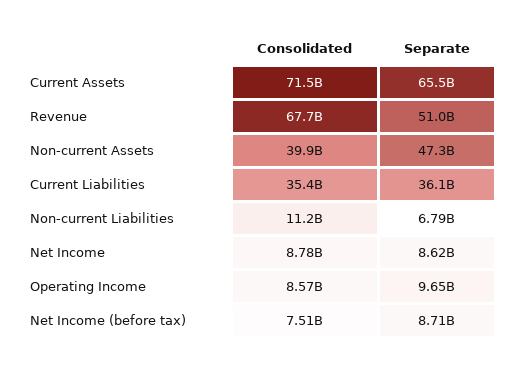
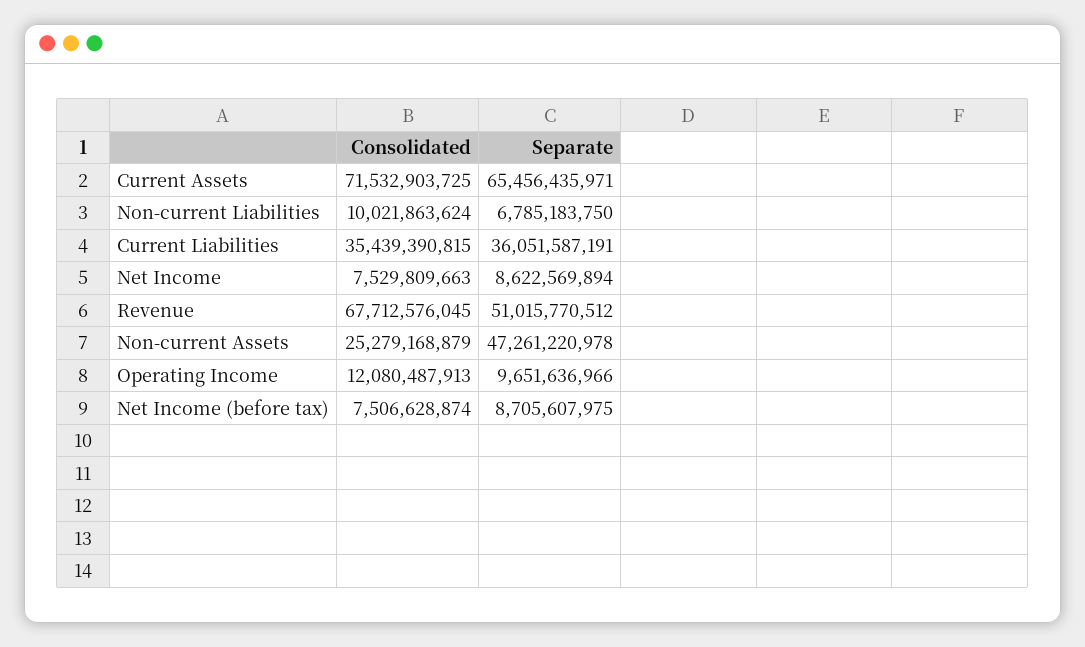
  {
    "Consolidated": {
      "Current Assets": 71532903725,
      "Revenue": 67712576045,
-     "Non-current Assets": 39900000000,
+     "Non-current Assets": 25279168879,
      "Current Liabilities": 35439390815,
-     "Non-current Liabilities": 11200000000,
+     "Non-current Liabilities": 10021863624,
-     "Net Income": 8780000000,
+     "Net Income": 7529809663,
-     "Operating Income": 8570000000,
+     "Operating Income": 12080487913,
      "Net Income (before tax)": 7506628874
    },
    "Separate": {
      "Current Assets": 65456435971,
      "Revenue": 51015770512,
      "Non-current Assets": 47261220978,
      "Current Liabilities": 36051587191,
      "Non-current Liabilities": 6785183750,
      "Net Income": 8622569894,
      "Operating Income": 9651636966,
      "Net Income (before tax)": 8705607975
    }
  }

